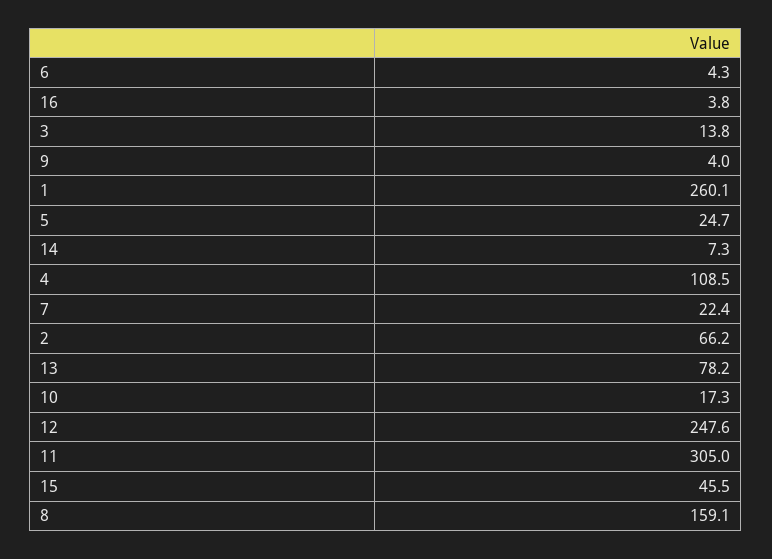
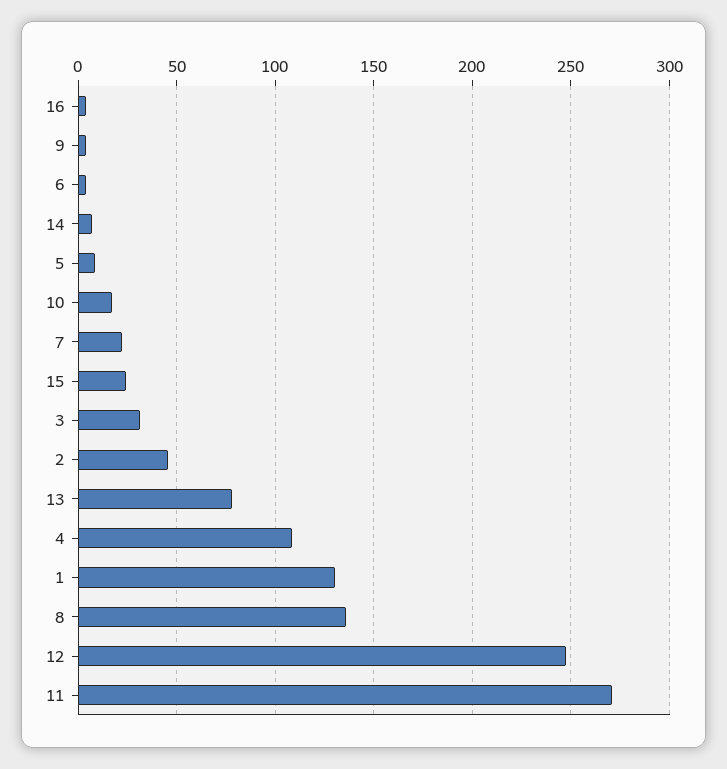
  {
    "6": 4.3,
    "16": 3.8,
-   "3": 13.8,
+   "3": 30,
    "9": 4,
-   "1": 260.1,
+   "1": 130,
-   "5": 24.7,
+   "5": 10,
    "14": 7.3,
    "4": 108.5,
    "7": 22.4,
-   "2": 66.2,
+   "2": 45,
    "13": 78.2,
    "10": 17.3,
    "12": 247.6,
-   "11": 305,
+   "11": 270,
-   "15": 45.5,
+   "15": 25,
-   "8": 159.1
+   "8": 135
  }

